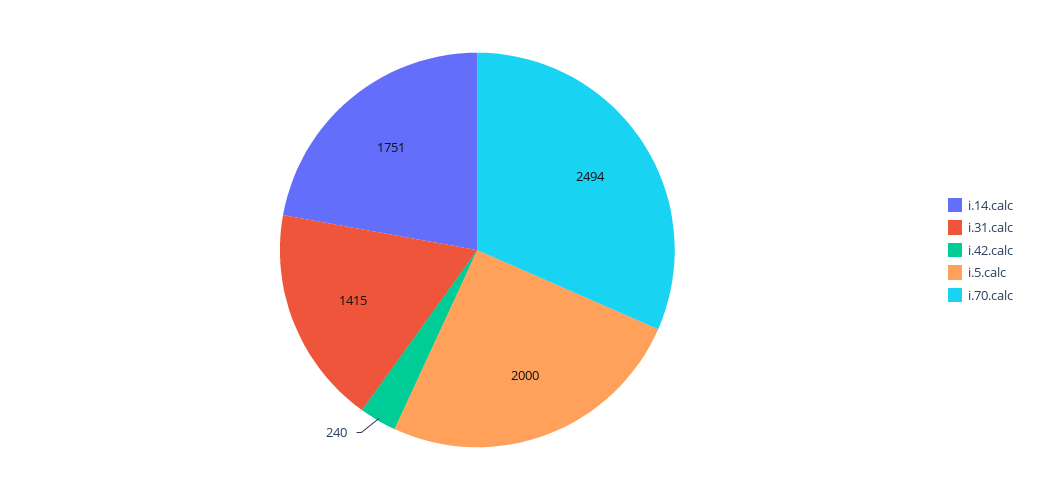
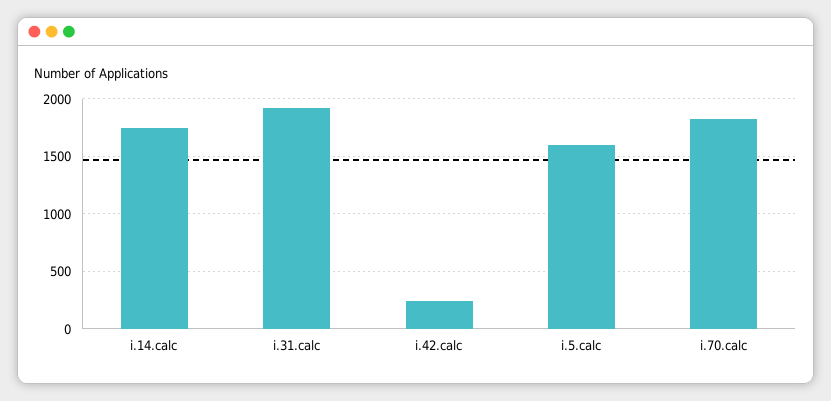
  {
    "i.14.calc": 1751,
-   "i.31.calc": 1415,
+   "i.31.calc": 1900,
    "i.42.calc": 240,
-   "i.5.calc": 2000,
+   "i.5.calc": 1600,
-   "i.70.calc": 2494
+   "i.70.calc": 1800
  }

